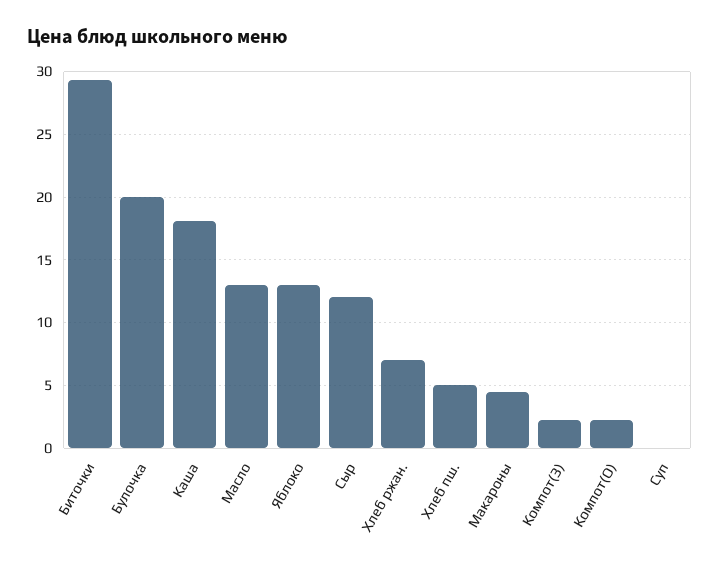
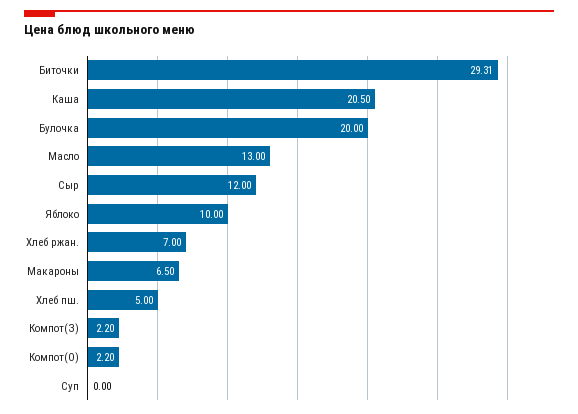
  {
    "Биточки": 29.31,
    "Булочка": 20,
-   "Каша": 18,
+   "Каша": 20.5,
    "Масло": 13,
-   "Яблоко": 13,
+   "Яблоко": 10,
    "Сыр": 12,
    "Хлеб ржан.": 7,
    "Хлеб пш.": 5,
-   "Макароны": 4.5,
+   "Макароны": 6.5,
    "Компот(З)": 2.2,
    "Компот(О)": 2.2,
    "Суп": 0
  }

